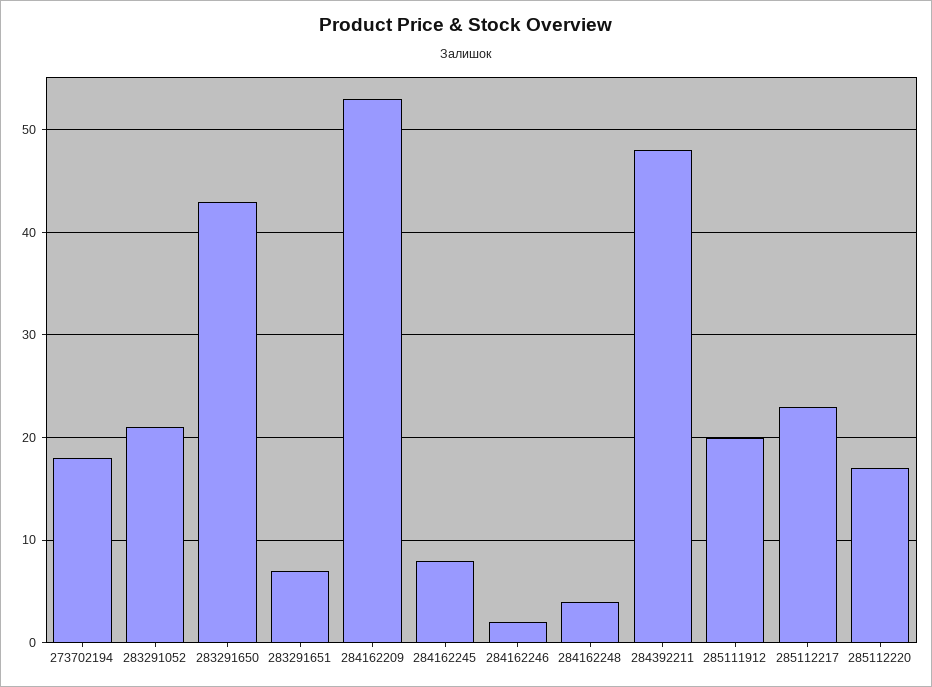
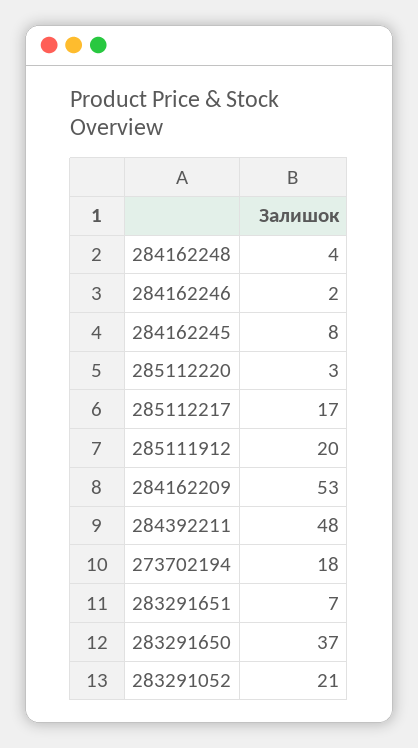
  {
    "273702194": 18,
    "283291052": 21,
-   "283291650": 43,
+   "283291650": 37,
    "283291651": 7,
    "284162209": 53,
    "284162245": 8,
    "284162246": 2,
    "284162248": 4,
    "284392211": 48,
    "285111912": 20,
-   "285112217": 23,
+   "285112217": 17,
-   "285112220": 17
+   "285112220": 3
  }

